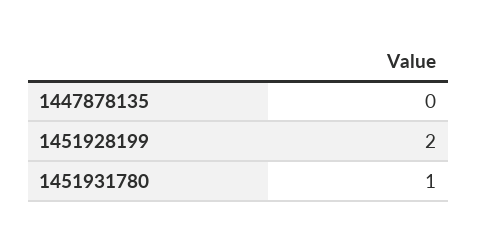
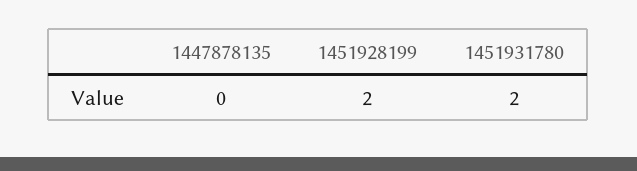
  {
    "1447878135": 0,
    "1451928199": 2,
-   "1451931780": 1
+   "1451931780": 2
  }

